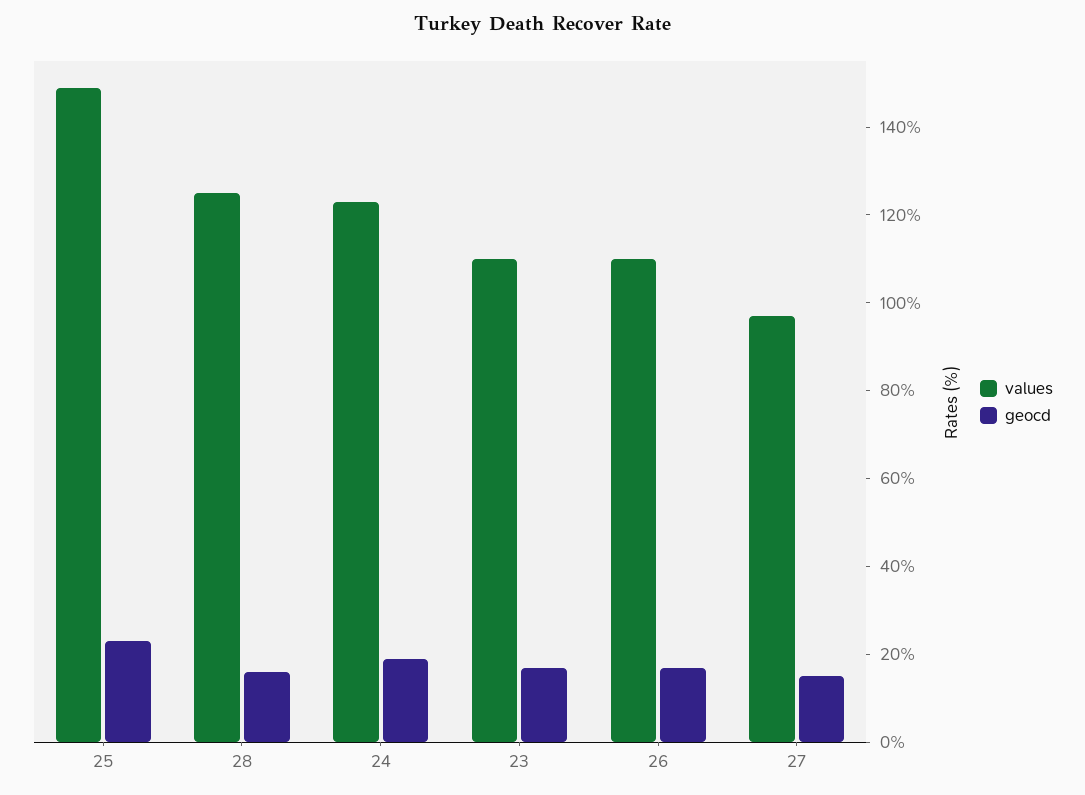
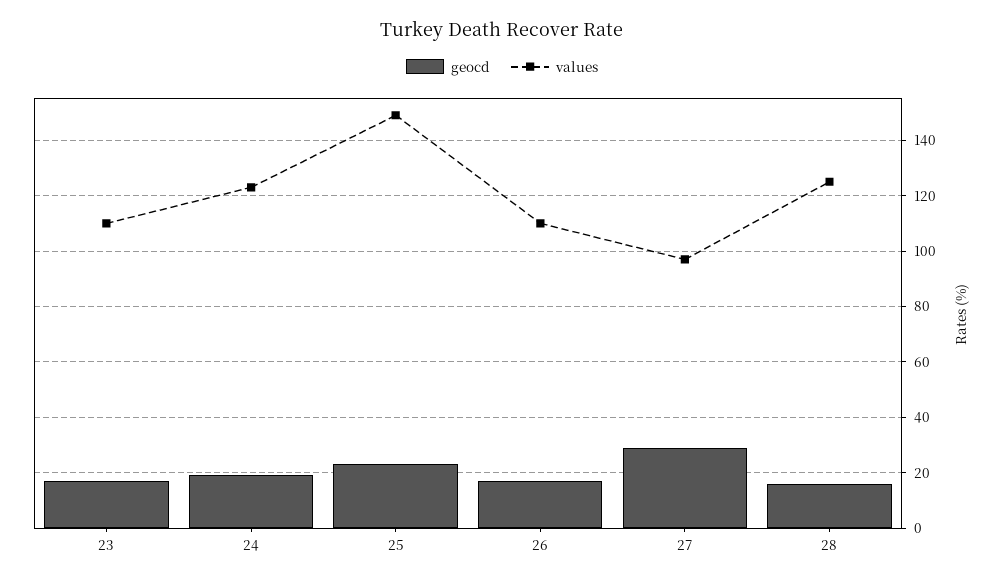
  {
    "values": {
      "25": 150,
      "28": 125,
      "24": 125,
      "23": 110,
      "26": 110,
      "27": 95
    },
    "geocd": {
      "25": 25,
      "28": 15,
      "24": 20,
      "23": 15,
      "26": 15,
-     "27": 15
+     "27": 30
    }
  }

